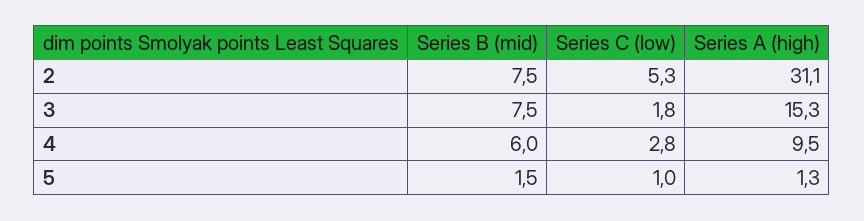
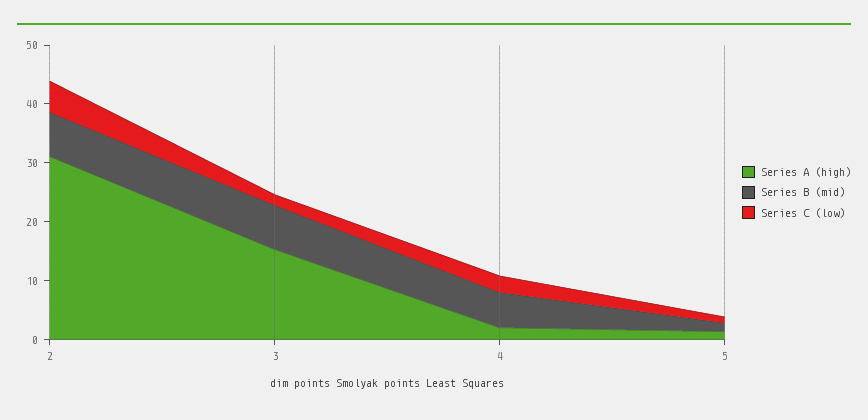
  {
    "Series B (mid)": {
      "2": 7.5,
      "3": 7.5,
      "4": 6,
      "5": 1.5
    },
    "Series C (low)": {
      "2": 5.3,
      "3": 1.8,
      "4": 2.8,
      "5": 1
    },
    "Series A (high)": {
      "2": 31.1,
      "3": 15.3,
-     "4": 9.5,
+     "4": 2,
      "5": 1.3
    }
  }

